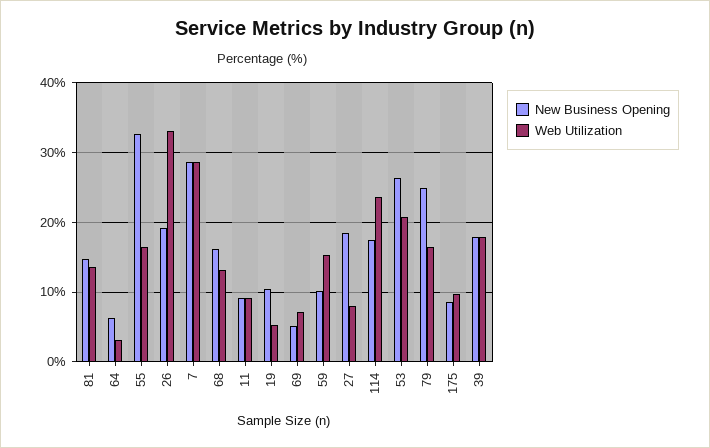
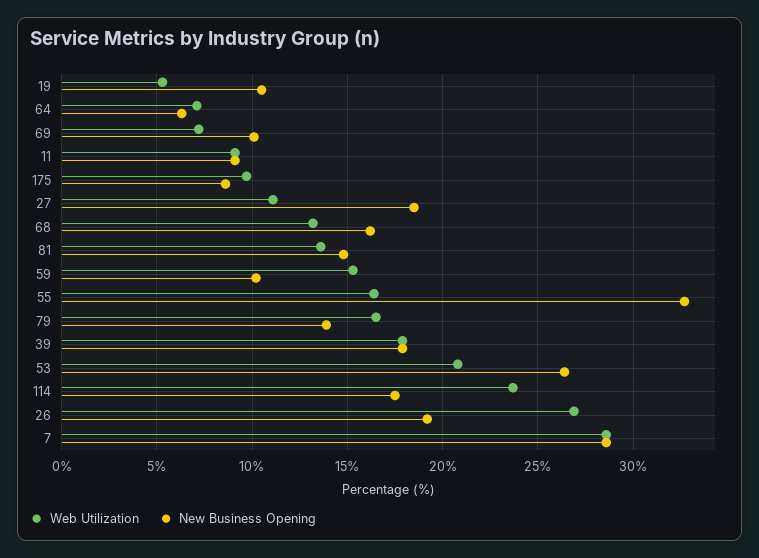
  {
    "New Business Opening": {
      "81": 15,
      "64": 6.5,
      "55": 32.5,
      "26": 19,
      "7": 28.5,
      "68": 16,
      "11": 9,
      "19": 10.5,
-     "69": 5,
+     "69": 10,
      "59": 10,
      "27": 18.5,
      "114": 17.5,
      "53": 26.5,
-     "79": 25,
+     "79": 14,
      "175": 8.5,
      "39": 18
    },
    "Web Utilization": {
      "81": 13.5,
-     "64": 3,
+     "64": 7,
      "55": 16.5,
-     "26": 33,
+     "26": 27,
      "7": 28.5,
      "68": 13,
      "11": 9,
      "19": 5.5,
      "69": 7,
      "59": 15.5,
-     "27": 8,
+     "27": 11,
      "114": 23.5,
      "53": 21,
      "79": 16.5,
      "175": 9.5,
      "39": 18
    }
  }

